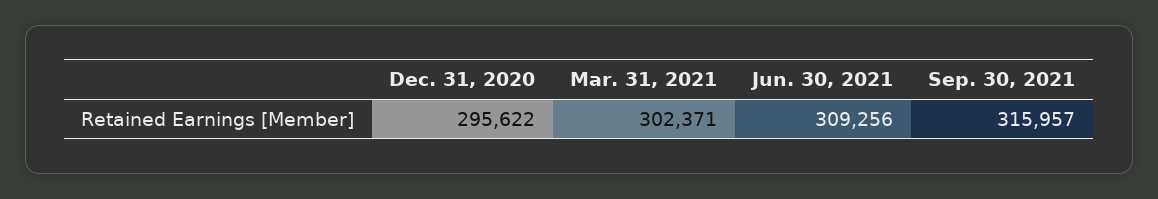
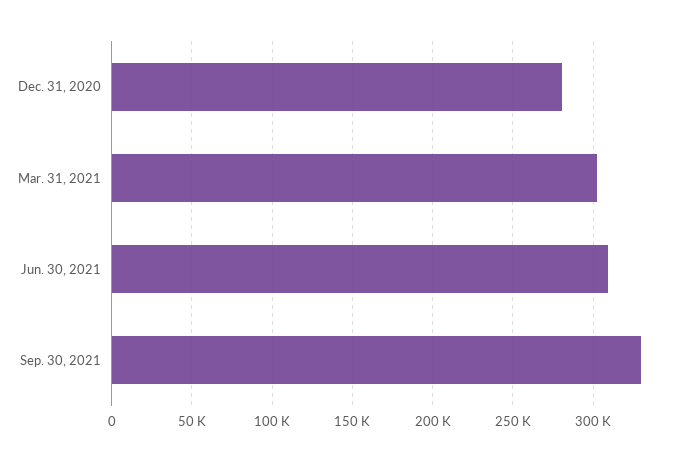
  {
-   "Dec. 31, 2020": 295622,
+   "Dec. 31, 2020": 280000,
    "Mar. 31, 2021": 302371,
    "Jun. 30, 2021": 309256,
-   "Sep. 30, 2021": 315957
+   "Sep. 30, 2021": 330000
  }

